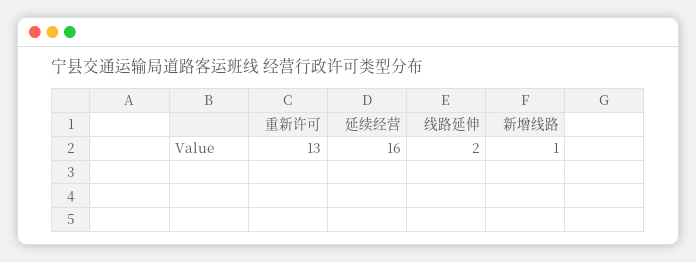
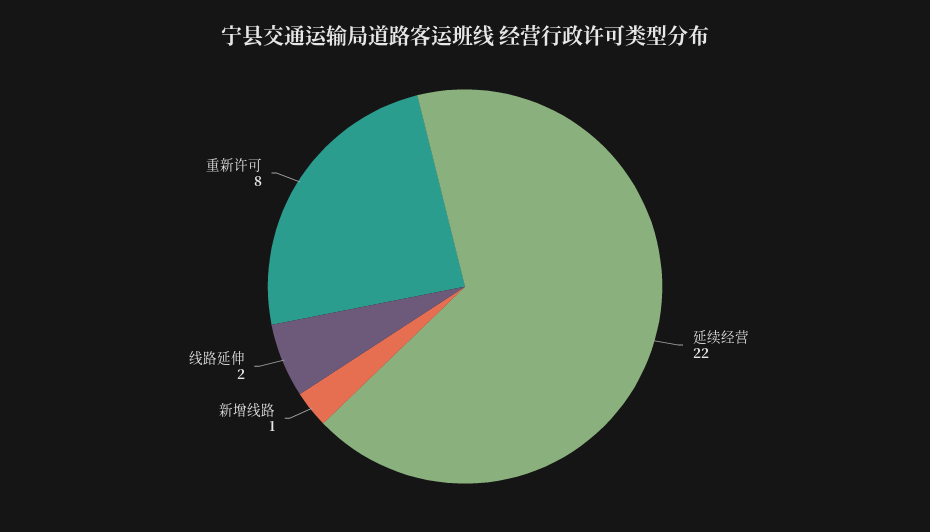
  {
-   "重新许可": 13,
+   "重新许可": 8,
-   "延续经营": 16,
+   "延续经营": 22,
    "线路延伸": 2,
    "新增线路": 1
  }

